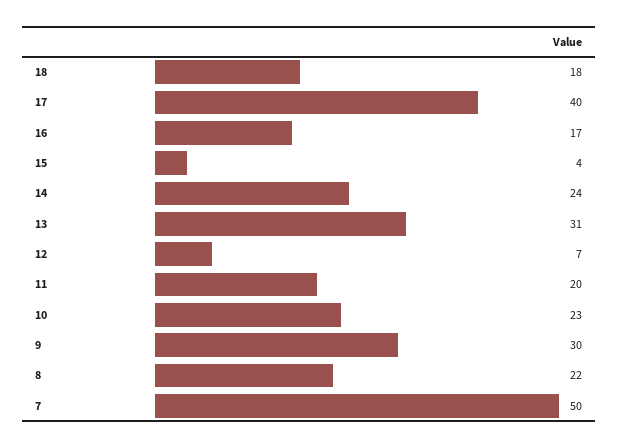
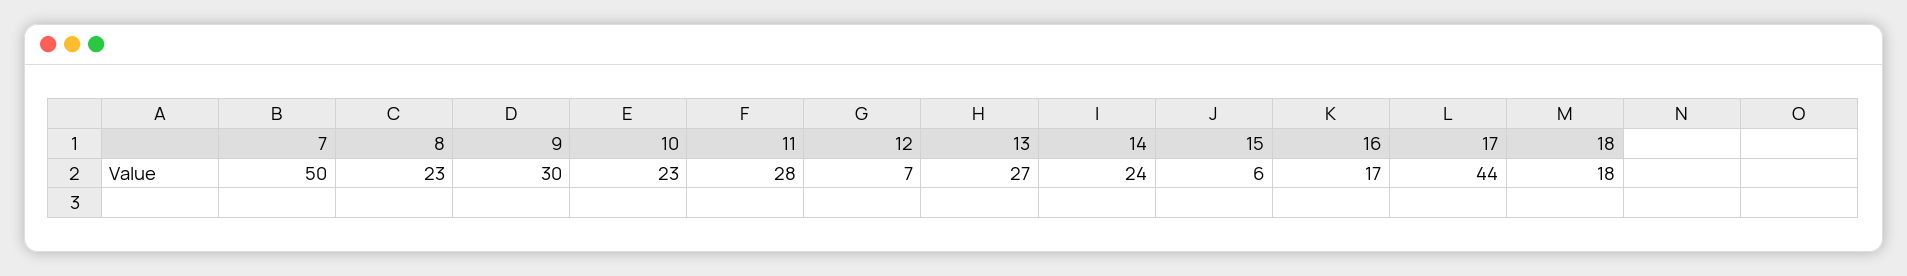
  {
    "18": 18,
-   "17": 40,
+   "17": 44,
    "16": 17,
-   "15": 4,
+   "15": 6,
    "14": 24,
-   "13": 31,
+   "13": 27,
    "12": 7,
-   "11": 20,
+   "11": 28,
    "10": 23,
    "9": 30,
-   "8": 22,
+   "8": 23,
    "7": 50
  }

